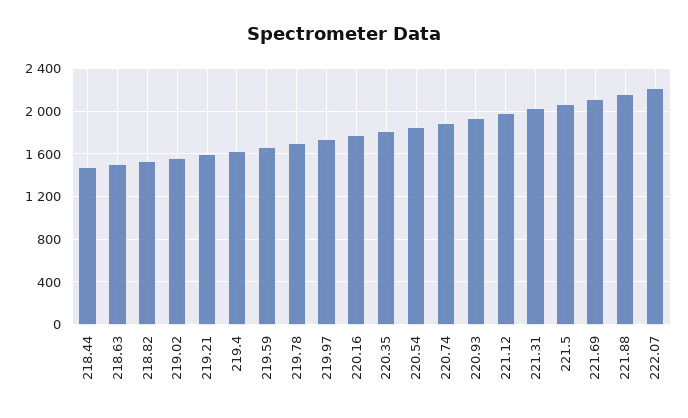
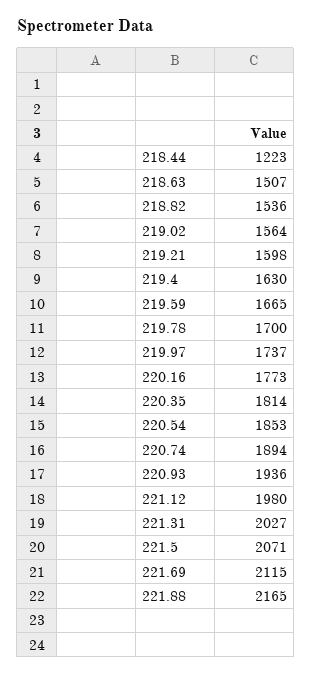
  {
-   "218.44": 1500,
+   "218.44": 1223,
    "218.63": 1507,
    "218.82": 1536,
    "219.02": 1564,
    "219.21": 1598,
    "219.4": 1630,
    "219.59": 1665,
    "219.78": 1700,
    "219.97": 1737,
    "220.16": 1773,
    "220.35": 1814,
    "220.54": 1853,
    "220.74": 1894,
    "220.93": 1936,
    "221.12": 1980,
    "221.31": 2027,
    "221.5": 2071,
    "221.69": 2115,
-   "221.88": 2165,
+   "221.88": 2165
-   "222.07": 2200
  }

